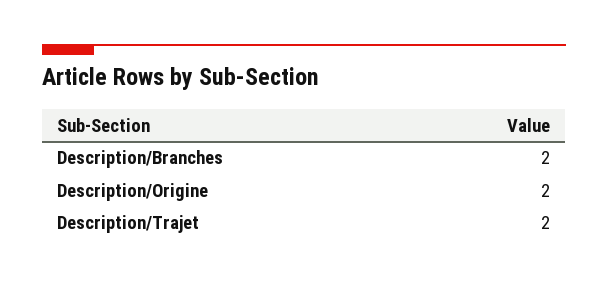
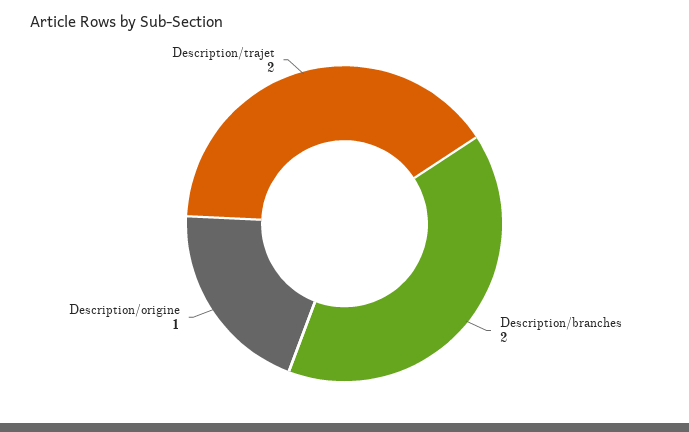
  {
    "Description/Branches": 2,
-   "Description/Origine": 2,
+   "Description/Origine": 1,
    "Description/Trajet": 2
  }

